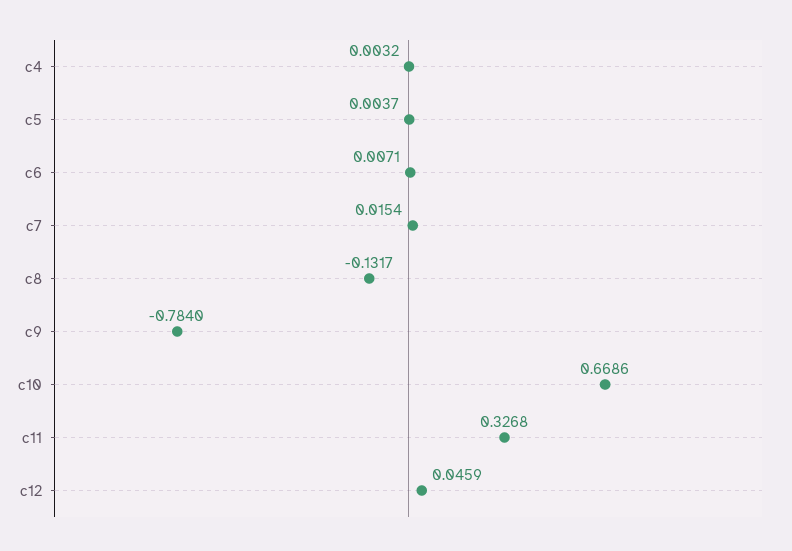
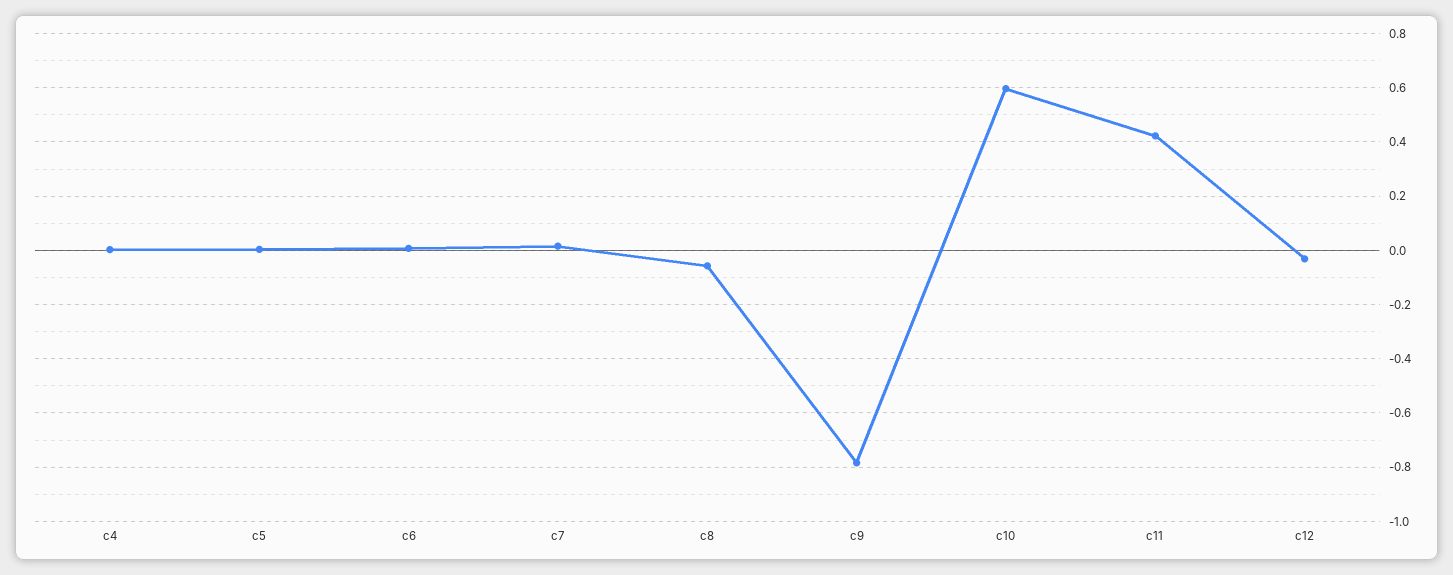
  {
    "c4": 0.0032,
    "c5": 0.0037,
    "c6": 0.0071,
    "c7": 0.0154,
-   "c8": -0.1317,
+   "c8": -0.05,
    "c9": -0.784,
-   "c10": 0.6686,
+   "c10": 0.6,
-   "c11": 0.3268,
+   "c11": 0.425,
-   "c12": 0.0459
+   "c12": -0.025
  }

